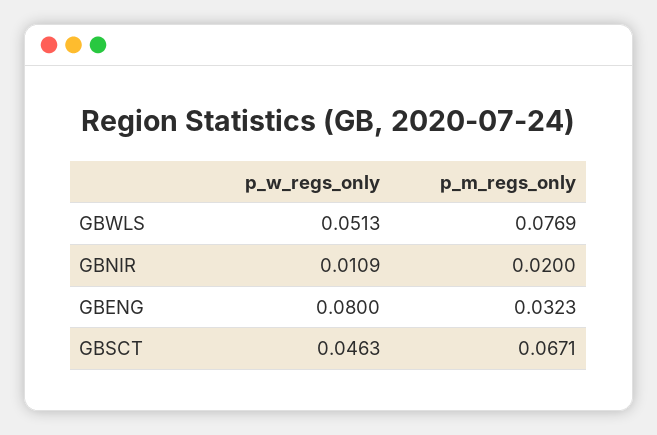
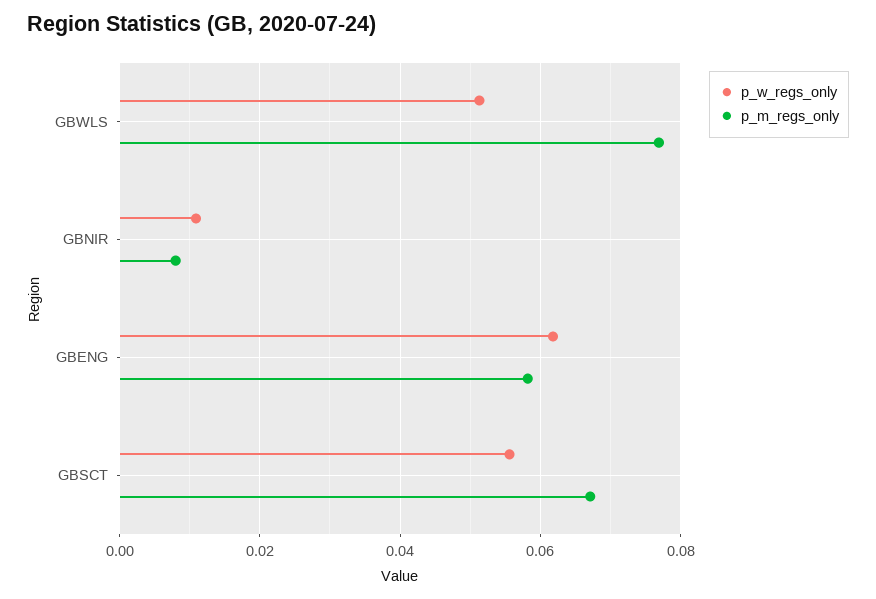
  {
    "p_w_regs_only": {
      "GBWLS": 0.0513,
      "GBNIR": 0.0109,
-     "GBENG": 0.08,
+     "GBENG": 0.062,
-     "GBSCT": 0.0463
+     "GBSCT": 0.056
    },
    "p_m_regs_only": {
      "GBWLS": 0.0769,
-     "GBNIR": 0.02,
+     "GBNIR": 0.008,
-     "GBENG": 0.0323,
+     "GBENG": 0.058,
      "GBSCT": 0.0671
    }
  }

